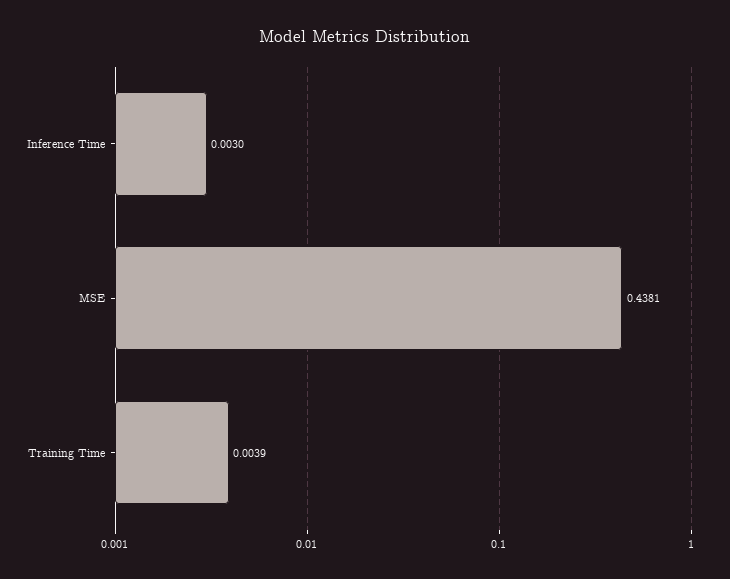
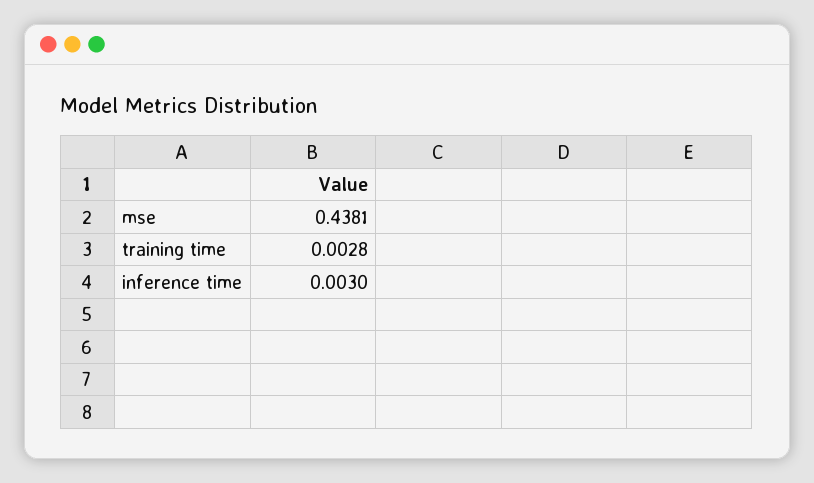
  {
    "Inference Time": 0.003,
    "MSE": 0.4381,
-   "Training Time": 0.0039
+   "Training Time": 0.0028
  }

